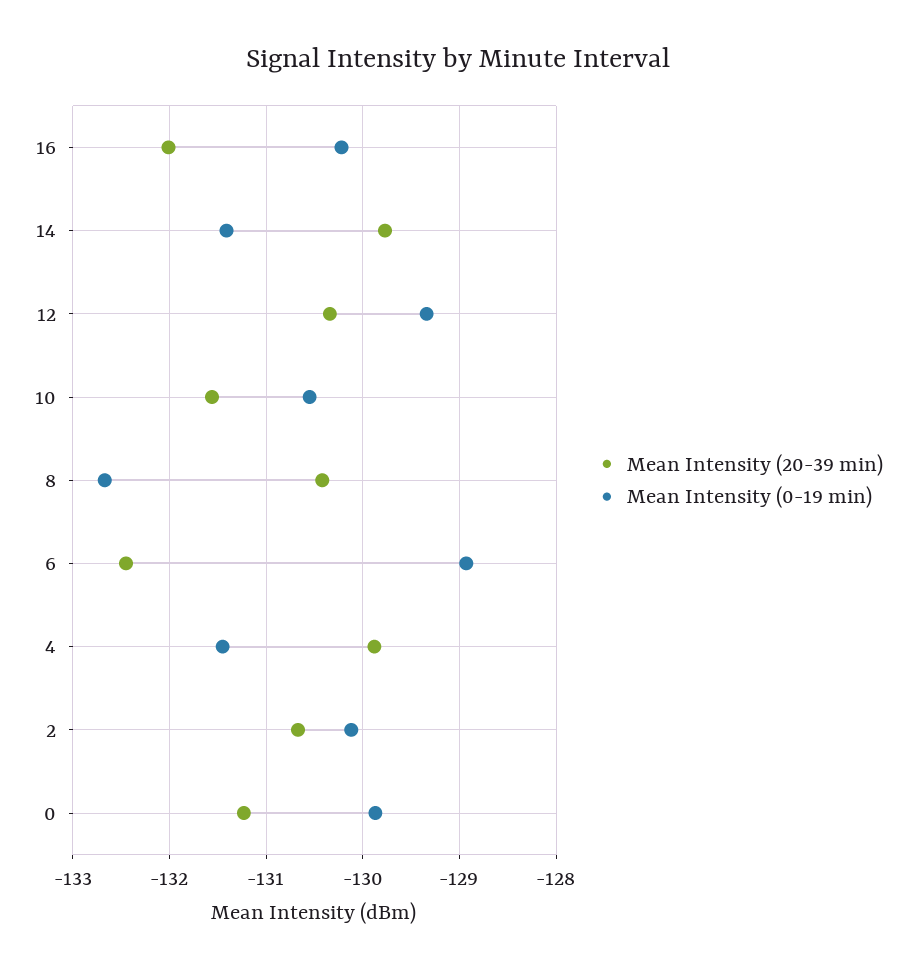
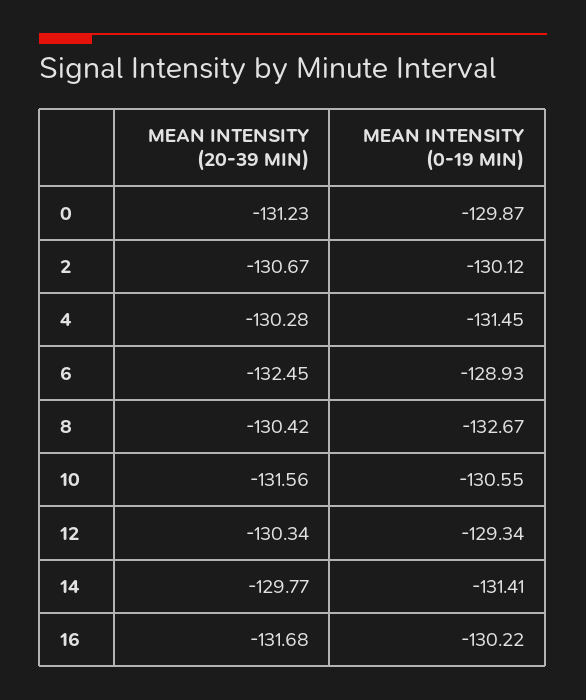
  {
    "Mean Intensity (20-39 min)": {
-     "16": -132,
+     "16": -131.68,
      "14": -129.77,
      "12": -130.34,
      "10": -131.56,
      "8": -130.42,
      "6": -132.45,
-     "4": -129.9,
+     "4": -130.28,
      "2": -130.67,
      "0": -131.23
    },
    "Mean Intensity (0-19 min)": {
      "16": -130.22,
      "14": -131.41,
      "12": -129.34,
      "10": -130.55,
      "8": -132.67,
      "6": -128.93,
      "4": -131.45,
      "2": -130.12,
      "0": -129.87
    }
  }

